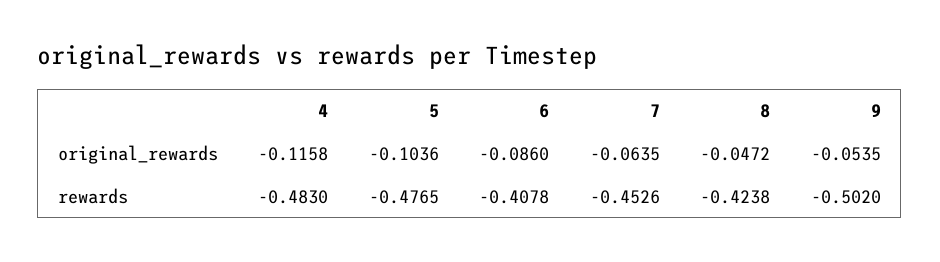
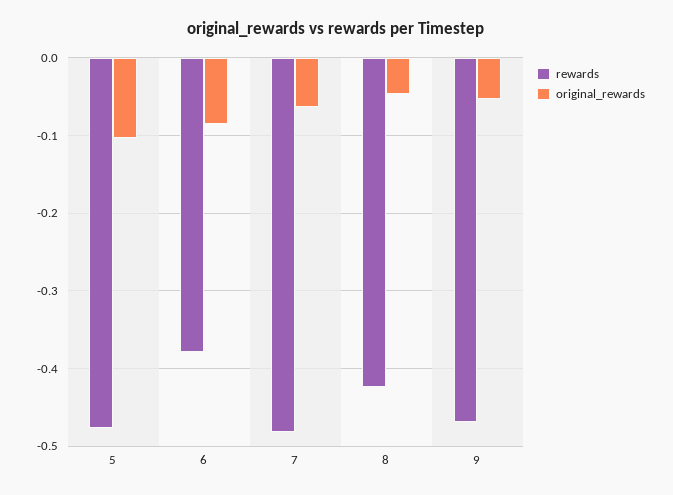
  {
    "original_rewards": {
-     "4": -0.1158,
      "5": -0.1036,
      "6": -0.086,
      "7": -0.0635,
      "8": -0.0472,
      "9": -0.0535
    },
    "rewards": {
-     "4": -0.483,
      "5": -0.4765,
-     "6": -0.4078,
+     "6": -0.38,
-     "7": -0.4526,
+     "7": -0.48,
      "8": -0.4238,
-     "9": -0.502
+     "9": -0.47
    }
  }

